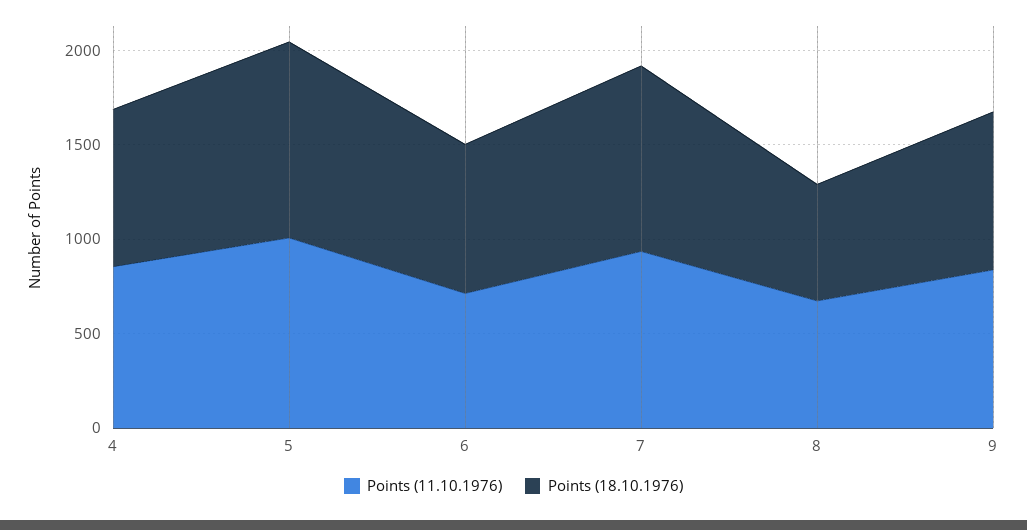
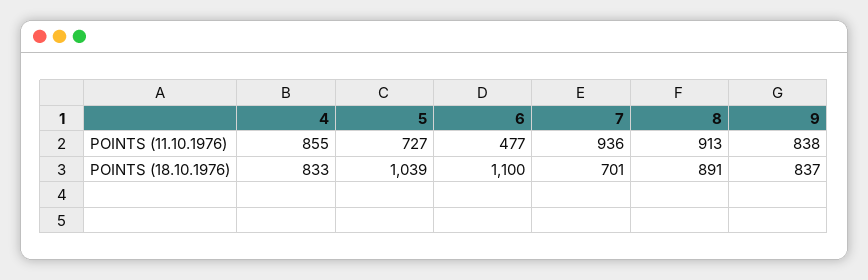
  {
    "Points (11.10.1976)": {
      "4": 855,
-     "5": 1000,
+     "5": 727,
-     "6": 700,
+     "6": 477,
      "7": 936,
-     "8": 700,
+     "8": 913,
      "9": 838
    },
    "Points (18.10.1976)": {
      "4": 833,
      "5": 1039,
-     "6": 800,
+     "6": 1100,
-     "7": 1000,
+     "7": 701,
-     "8": 600,
+     "8": 891,
      "9": 837
    }
  }

